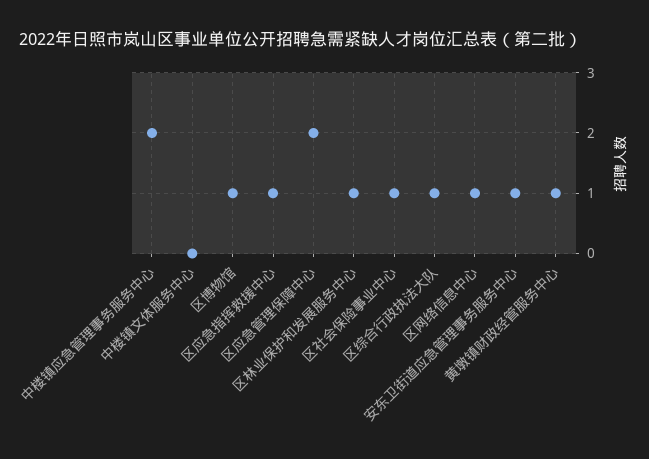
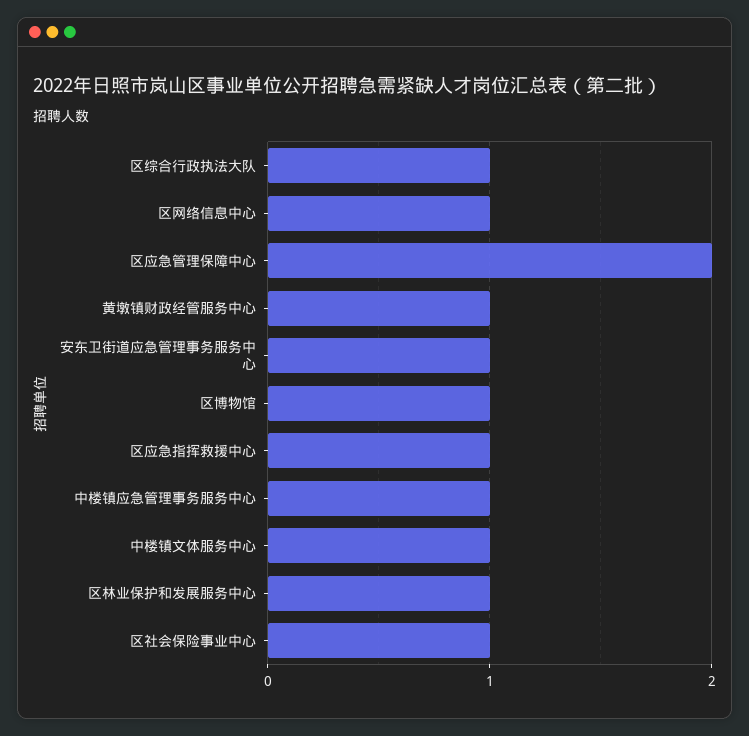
  {
-   "中楼镇应急管理事务服务中心": 2,
+   "中楼镇应急管理事务服务中心": 1,
-   "中楼镇文体服务中心": 0,
+   "中楼镇文体服务中心": 1,
    "区博物馆": 1,
    "区应急指挥救援中心": 1,
    "区应急管理保障中心": 2,
    "区林业保护和发展服务中心": 1,
    "区社会保险事业中心": 1,
    "区综合行政执法大队": 1,
    "区网络信息中心": 1,
    "安东卫街道应急管理事务服务中心": 1,
    "黄墩镇财政经管服务中心": 1
  }

